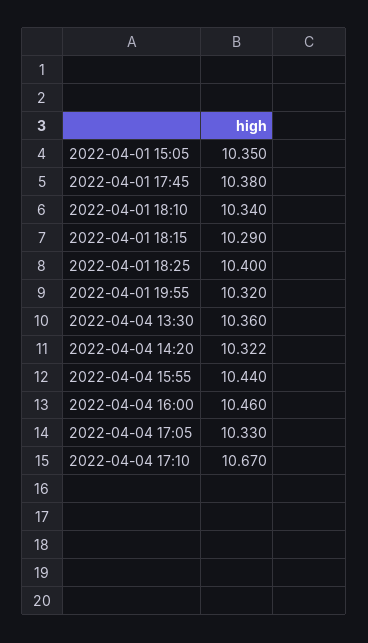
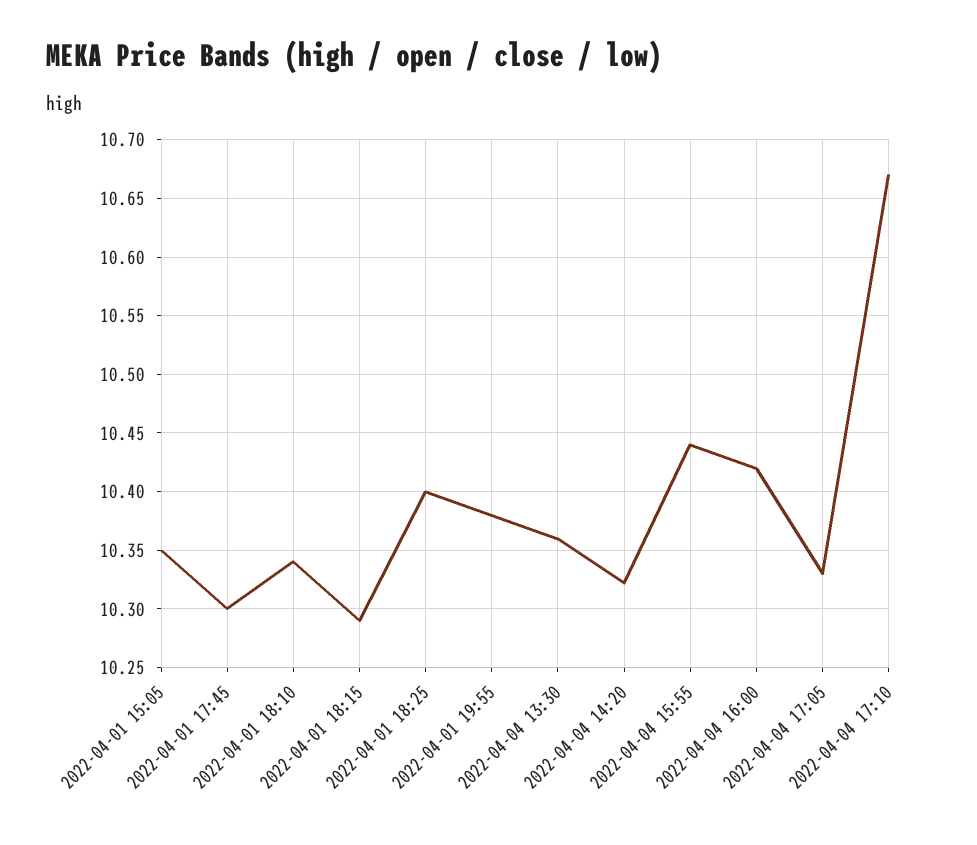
  {
    "2022-04-01 15:05": 10.35,
-   "2022-04-01 17:45": 10.38,
+   "2022-04-01 17:45": 10.3,
    "2022-04-01 18:10": 10.34,
    "2022-04-01 18:15": 10.29,
    "2022-04-01 18:25": 10.4,
-   "2022-04-01 19:55": 10.32,
+   "2022-04-01 19:55": 10.38,
    "2022-04-04 13:30": 10.36,
    "2022-04-04 14:20": 10.322,
    "2022-04-04 15:55": 10.44,
-   "2022-04-04 16:00": 10.46,
+   "2022-04-04 16:00": 10.42,
    "2022-04-04 17:05": 10.33,
    "2022-04-04 17:10": 10.67
  }

